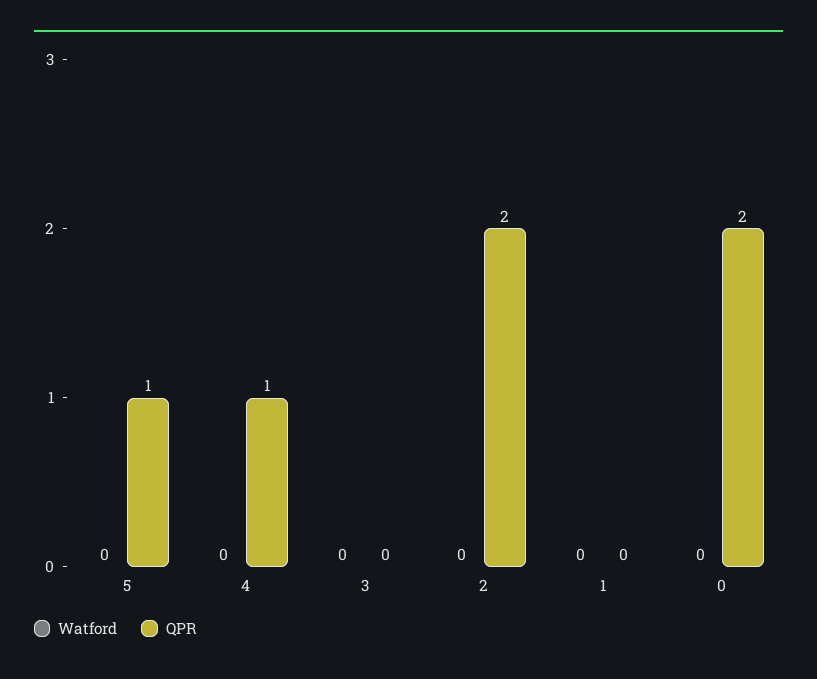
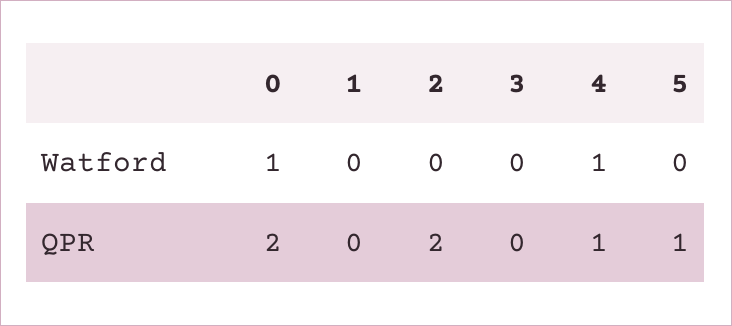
  {
    "Watford": {
      "5": 0,
-     "4": 0,
+     "4": 1,
      "3": 0,
      "2": 0,
      "1": 0,
-     "0": 0
+     "0": 1
    },
    "QPR": {
      "5": 1,
      "4": 1,
      "3": 0,
      "2": 2,
      "1": 0,
      "0": 2
    }
  }

